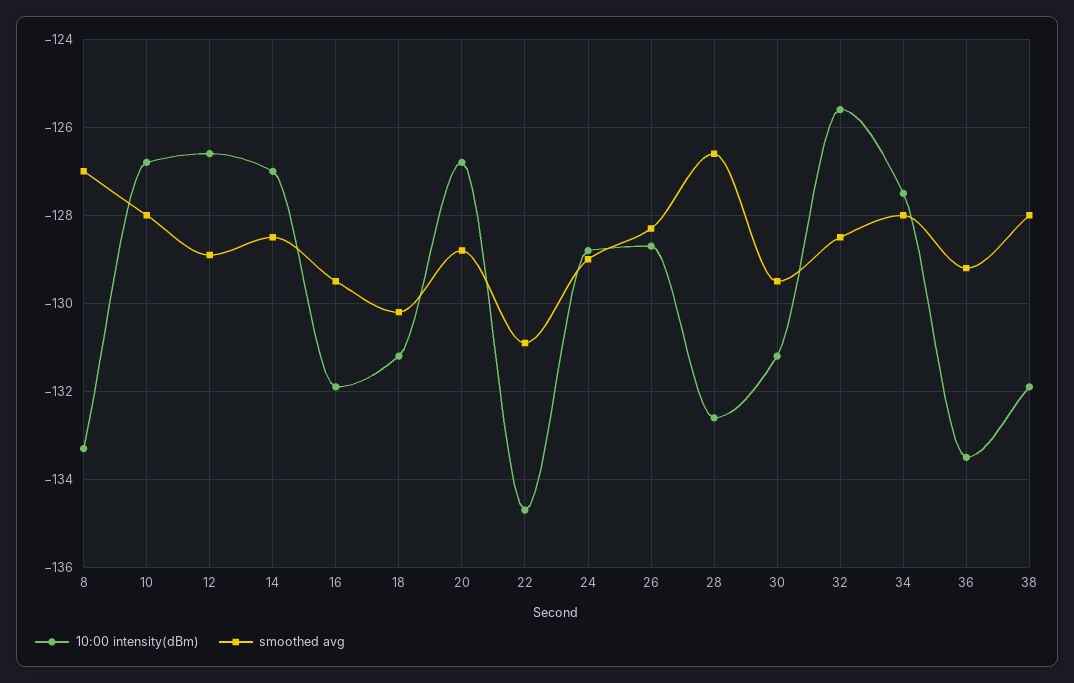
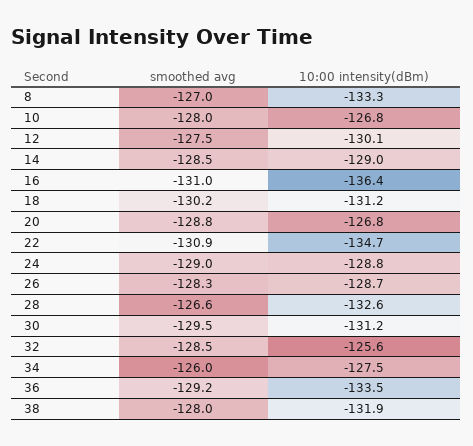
  {
    "10:00 intensity(dBm)": {
      "8": -133.3,
      "10": -126.8,
-     "12": -126.5,
+     "12": -130.1,
-     "14": -127,
+     "14": -129,
-     "16": -132,
+     "16": -136.4,
      "18": -131.2,
      "20": -126.8,
      "22": -134.7,
      "24": -128.8,
      "26": -128.7,
      "28": -132.6,
      "30": -131.2,
      "32": -125.6,
      "34": -127.5,
      "36": -133.5,
      "38": -131.9
    },
    "smoothed avg": {
      "8": -127,
      "10": -128,
-     "12": -129,
+     "12": -127.5,
      "14": -128.5,
-     "16": -129.5,
+     "16": -131,
      "18": -130.2,
      "20": -128.8,
      "22": -130.9,
      "24": -129,
      "26": -128.3,
      "28": -126.6,
      "30": -129.5,
      "32": -128.5,
-     "34": -128,
+     "34": -126,
      "36": -129.2,
      "38": -128
    }
  }

